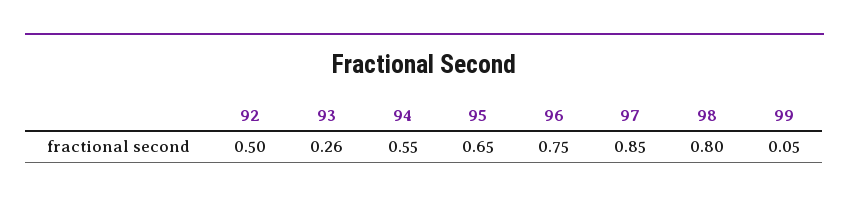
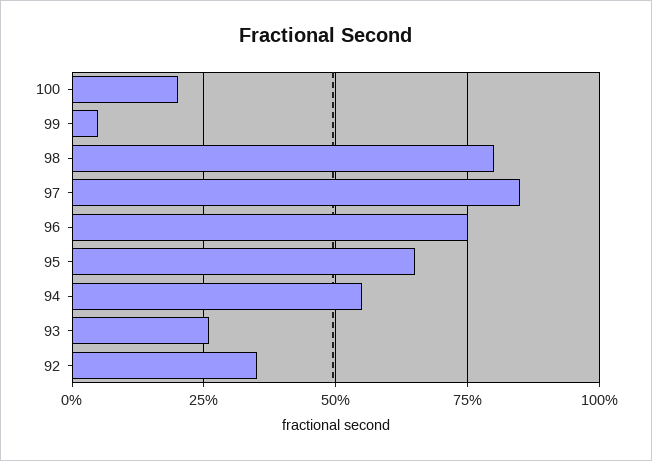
  {
-   "92": 0.5,
+   "92": 0.35,
    "93": 0.26,
    "94": 0.55,
    "95": 0.65,
    "96": 0.75,
    "97": 0.85,
    "98": 0.8,
-   "99": 0.05
+   "99": 0.05,
+   "100": 0.2
  }

